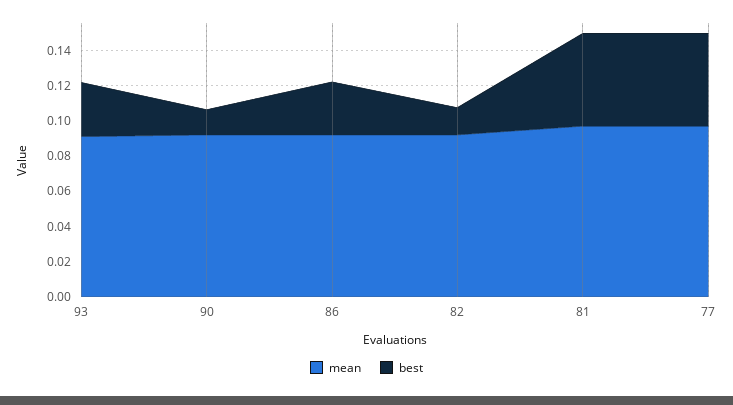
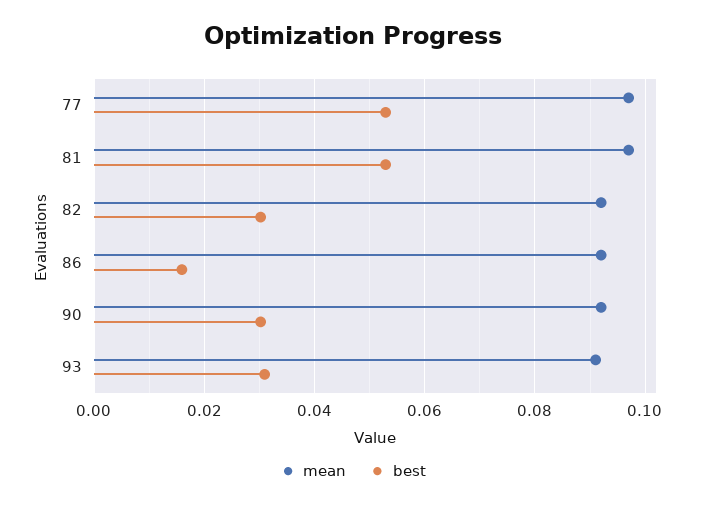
  {
    "mean": {
      "93": 0.092,
      "90": 0.092,
      "86": 0.092,
      "82": 0.092,
      "81": 0.098,
      "77": 0.098
    },
    "best": {
      "93": 0.03,
-     "90": 0.015,
+     "90": 0.03,
-     "86": 0.03,
+     "86": 0.016,
-     "82": 0.015,
+     "82": 0.03,
      "81": 0.052,
      "77": 0.052
    }
  }

